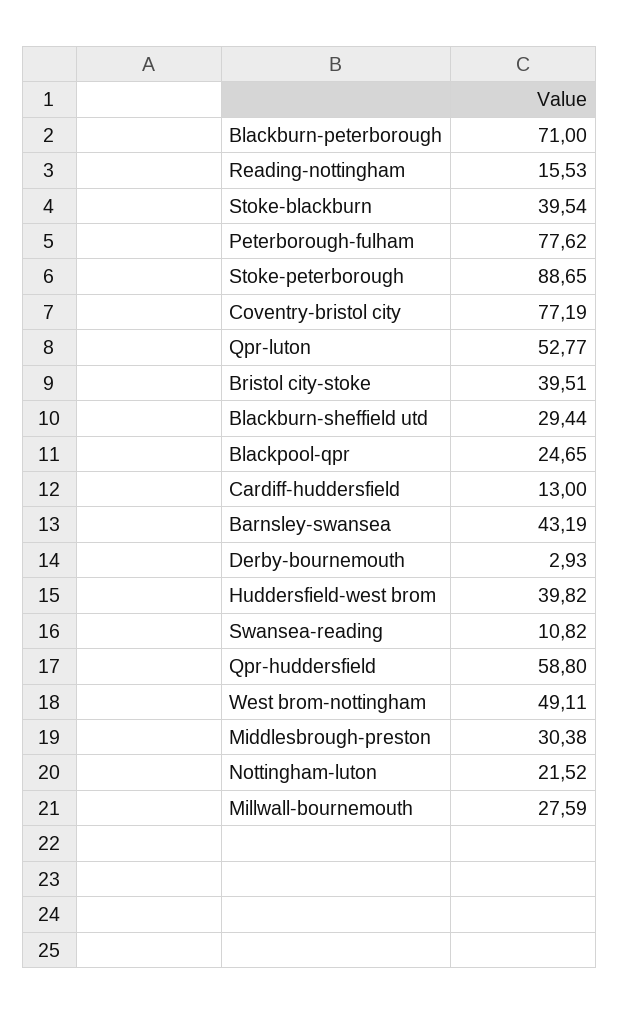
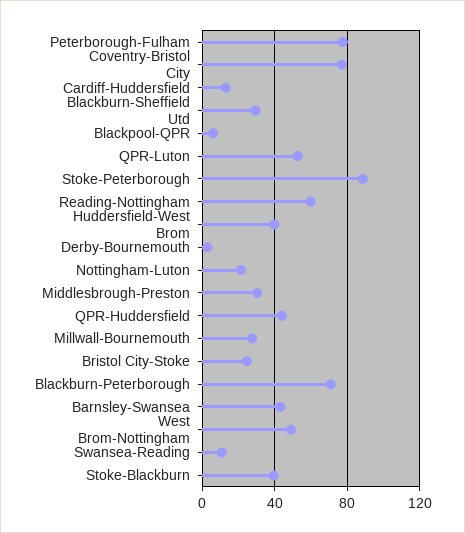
  {
    "Blackburn-peterborough": 71,
-   "Reading-nottingham": 15.53,
+   "Reading-nottingham": 60,
    "Stoke-blackburn": 39.54,
    "Peterborough-fulham": 77.62,
    "Stoke-peterborough": 88.65,
    "Coventry-bristol city": 77.19,
    "Qpr-luton": 52.77,
-   "Bristol city-stoke": 39.51,
+   "Bristol city-stoke": 25,
    "Blackburn-sheffield utd": 29.44,
-   "Blackpool-qpr": 24.65,
+   "Blackpool-qpr": 5,
    "Cardiff-huddersfield": 13,
    "Barnsley-swansea": 43.19,
    "Derby-bournemouth": 2.93,
    "Huddersfield-west brom": 39.82,
    "Swansea-reading": 10.82,
-   "Qpr-huddersfield": 58.8,
+   "Qpr-huddersfield": 45,
    "West brom-nottingham": 49.11,
    "Middlesbrough-preston": 30.38,
    "Nottingham-luton": 21.52,
    "Millwall-bournemouth": 27.59
  }

